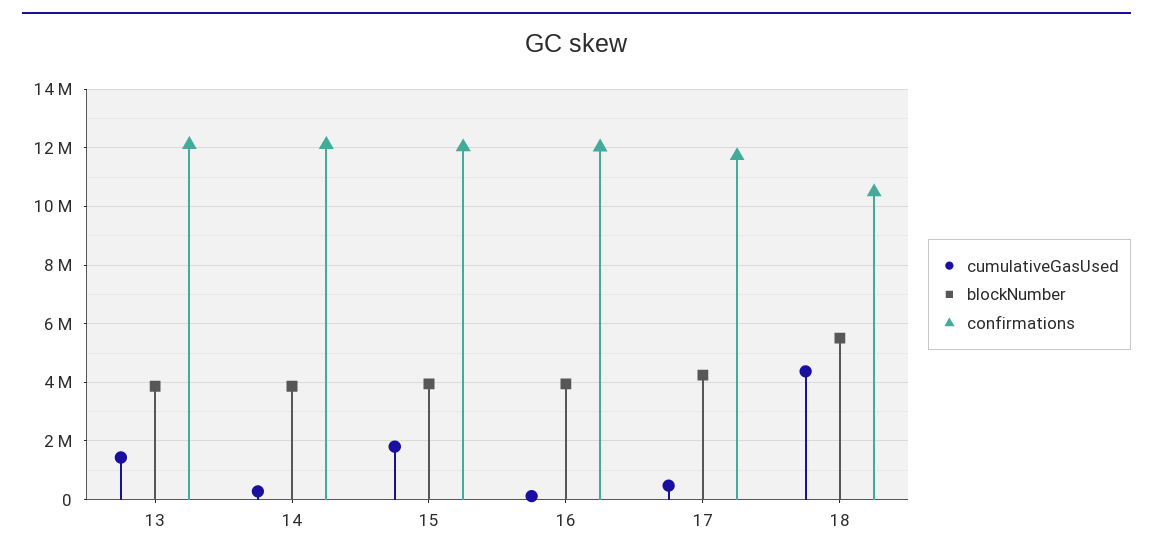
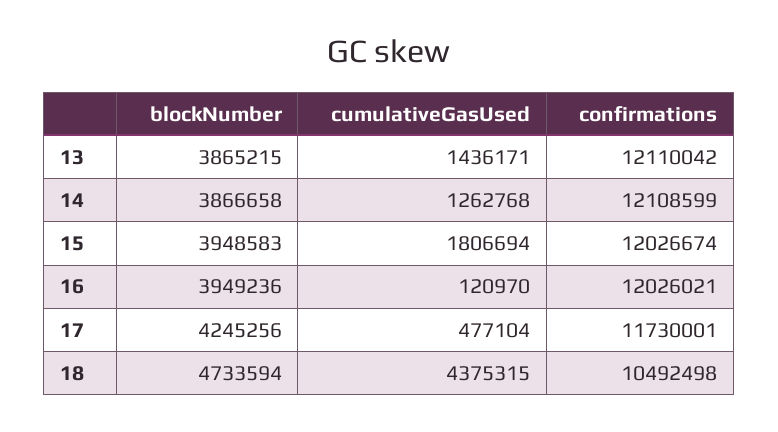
  {
    "cumulativeGasUsed": {
      "13": 1436171,
-     "14": 250000,
+     "14": 1262768,
      "15": 1806694,
      "16": 120970,
      "17": 477104,
      "18": 4375315
    },
    "blockNumber": {
      "13": 3865215,
      "14": 3866658,
      "15": 3948583,
      "16": 3949236,
      "17": 4245256,
-     "18": 5500000
+     "18": 4733594
    },
    "confirmations": {
      "13": 12110042,
      "14": 12108599,
      "15": 12026674,
      "16": 12026021,
      "17": 11730001,
      "18": 10492498
    }
  }

